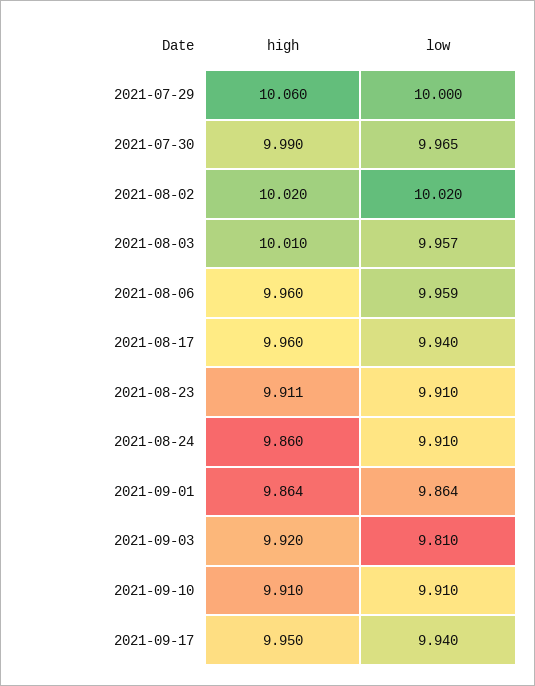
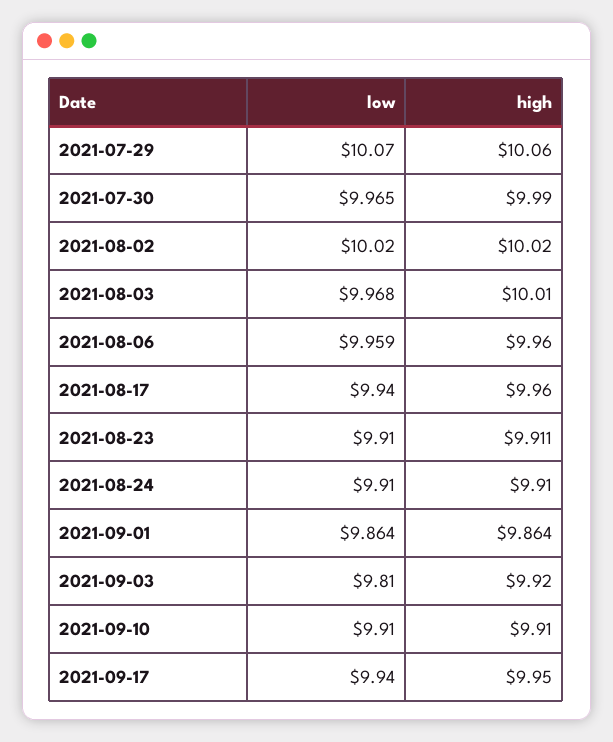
  {
    "high": {
      "2021-07-29": 10.06,
      "2021-07-30": 9.99,
      "2021-08-02": 10.02,
      "2021-08-03": 10.01,
      "2021-08-06": 9.96,
      "2021-08-17": 9.96,
      "2021-08-23": 9.911,
-     "2021-08-24": 9.86,
+     "2021-08-24": 9.91,
      "2021-09-01": 9.864,
      "2021-09-03": 9.92,
      "2021-09-10": 9.91,
      "2021-09-17": 9.95
    },
    "low": {
-     "2021-07-29": 10,
+     "2021-07-29": 10.07,
      "2021-07-30": 9.965,
      "2021-08-02": 10.02,
-     "2021-08-03": 9.957,
+     "2021-08-03": 9.968,
      "2021-08-06": 9.959,
      "2021-08-17": 9.94,
      "2021-08-23": 9.91,
      "2021-08-24": 9.91,
      "2021-09-01": 9.864,
      "2021-09-03": 9.81,
      "2021-09-10": 9.91,
      "2021-09-17": 9.94
    }
  }

